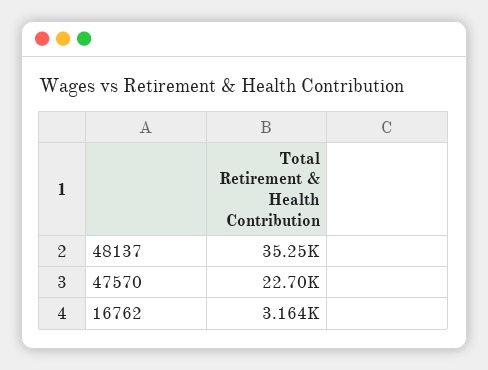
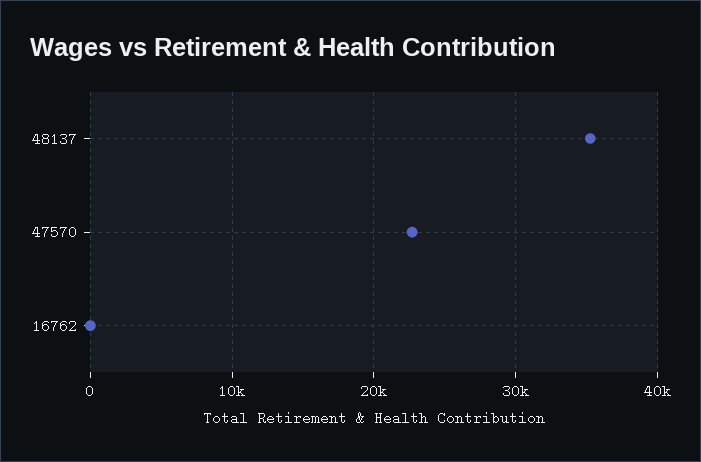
  {
    "48137": 35250,
    "47570": 22700,
-   "16762": 3164
+   "16762": 0
  }

